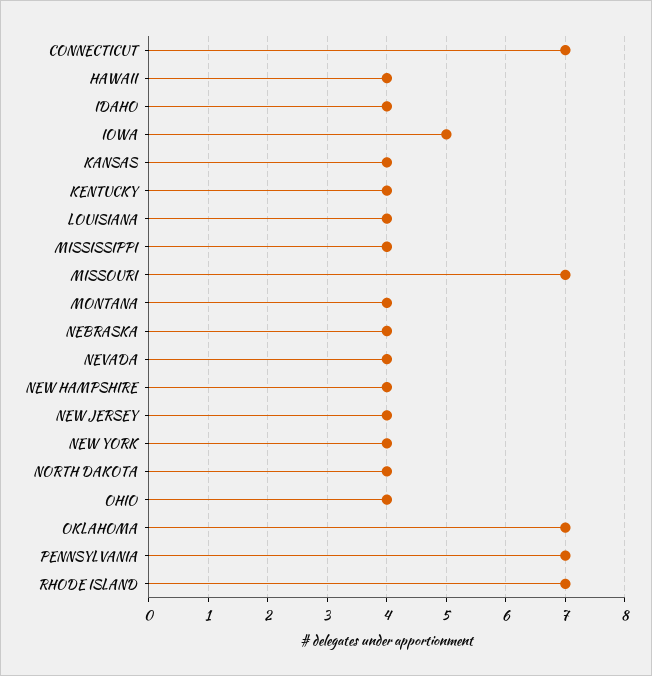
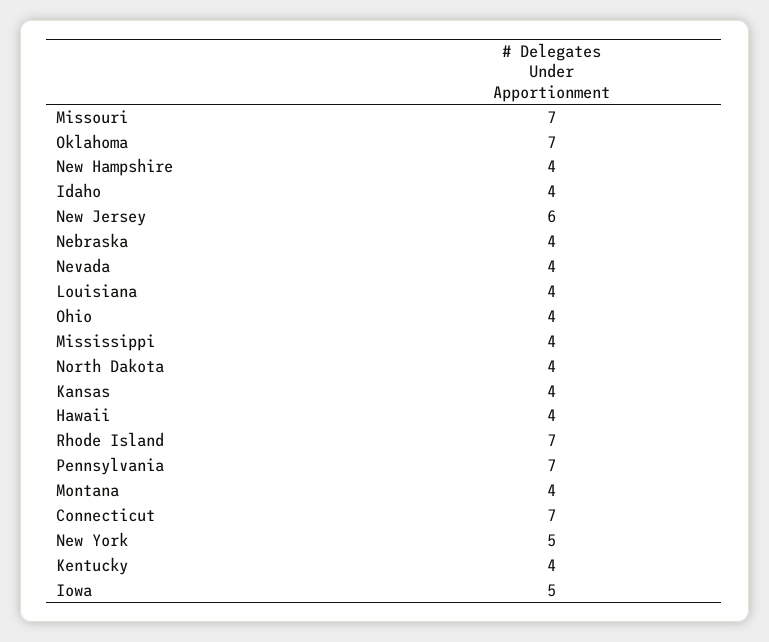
  {
    "CONNECTICUT": 7,
    "HAWAII": 4,
    "IDAHO": 4,
    "IOWA": 5,
    "KANSAS": 4,
    "KENTUCKY": 4,
    "LOUISIANA": 4,
    "MISSISSIPPI": 4,
    "MISSOURI": 7,
    "MONTANA": 4,
    "NEBRASKA": 4,
    "NEVADA": 4,
    "NEW HAMPSHIRE": 4,
-   "NEW JERSEY": 4,
+   "NEW JERSEY": 6,
-   "NEW YORK": 4,
+   "NEW YORK": 5,
    "NORTH DAKOTA": 4,
    "OHIO": 4,
    "OKLAHOMA": 7,
    "PENNSYLVANIA": 7,
    "RHODE ISLAND": 7
  }

